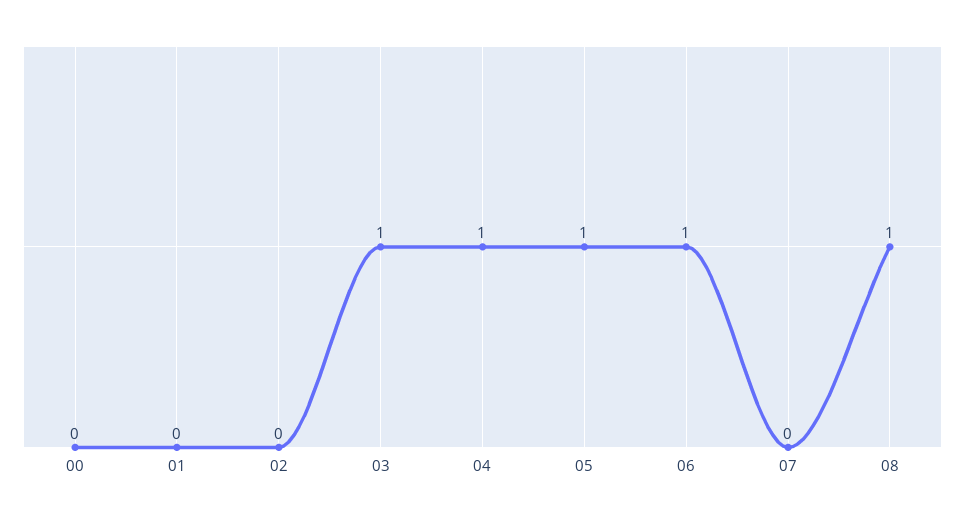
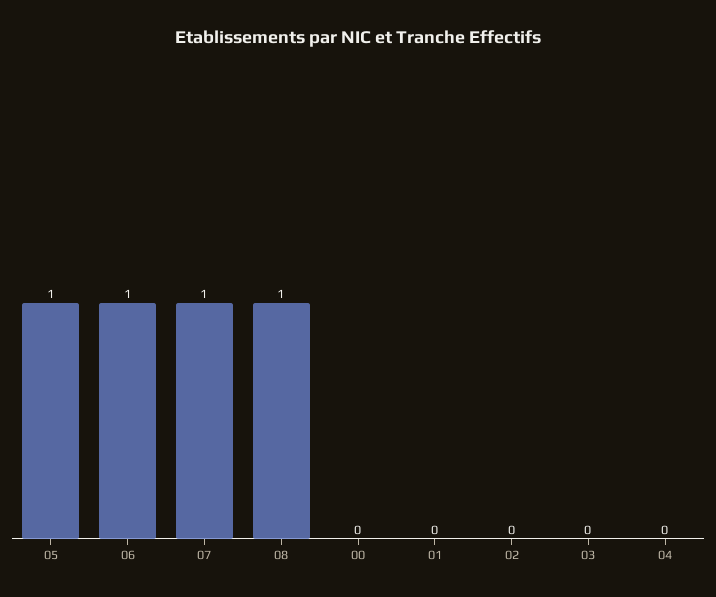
  {
    "00": 0,
    "01": 0,
    "02": 0,
-   "03": 1,
+   "03": 0,
-   "04": 1,
+   "04": 0,
    "05": 1,
    "06": 1,
-   "07": 0,
+   "07": 1,
    "08": 1
  }

